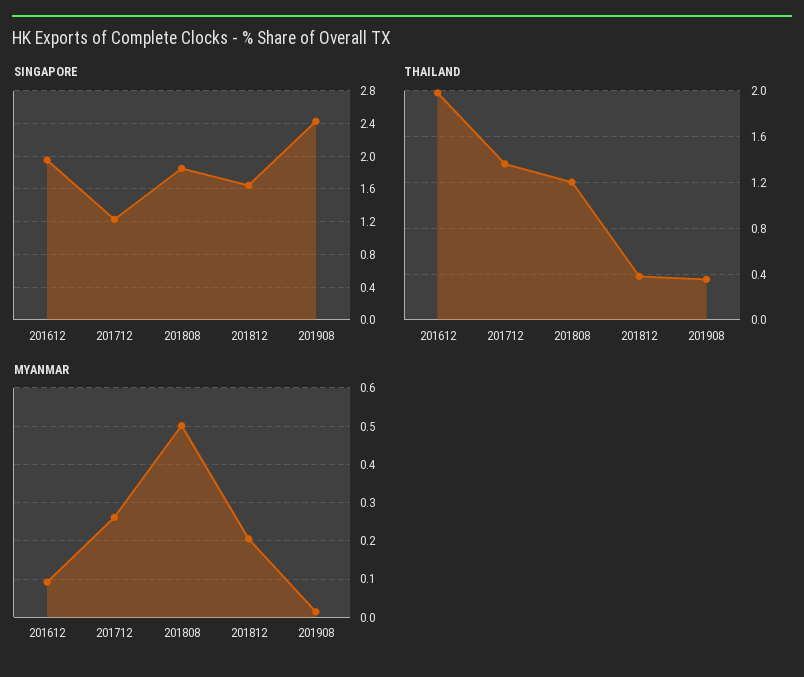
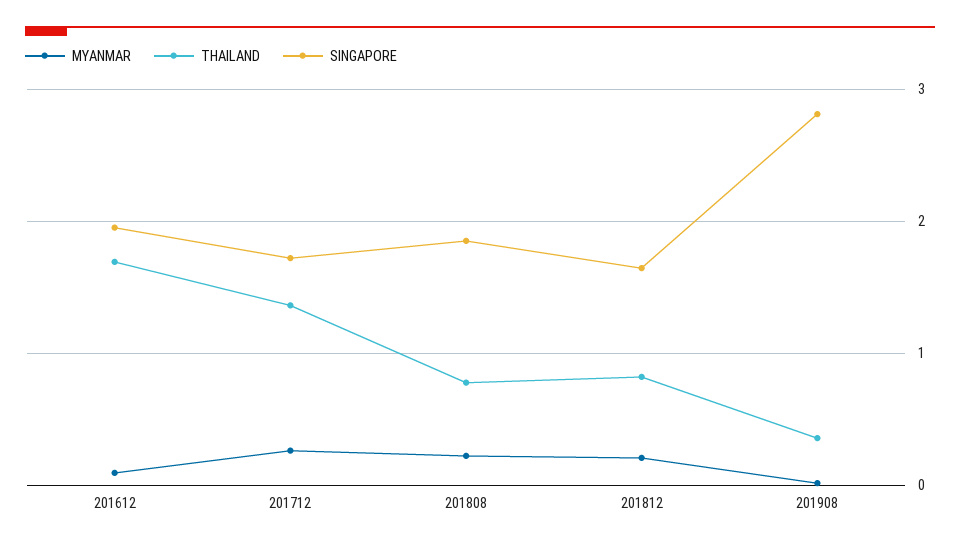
  {
    "SINGAPORE": {
      "201612": 2,
-     "201712": 1.2,
+     "201712": 1.7,
      "201808": 1.9,
      "201812": 1.6,
-     "201908": 2.4
+     "201908": 2.8
    },
    "THAILAND": {
-     "201612": 2,
+     "201612": 1.7,
      "201712": 1.4,
-     "201808": 1.2,
+     "201808": 0.8,
-     "201812": 0.4,
+     "201812": 0.8,
      "201908": 0.4
    },
    "MYANMAR": {
      "201612": 0.1,
      "201712": 0.26,
-     "201808": 0.5,
+     "201808": 0.2,
      "201812": 0.2,
      "201908": 0.02
    }
  }

